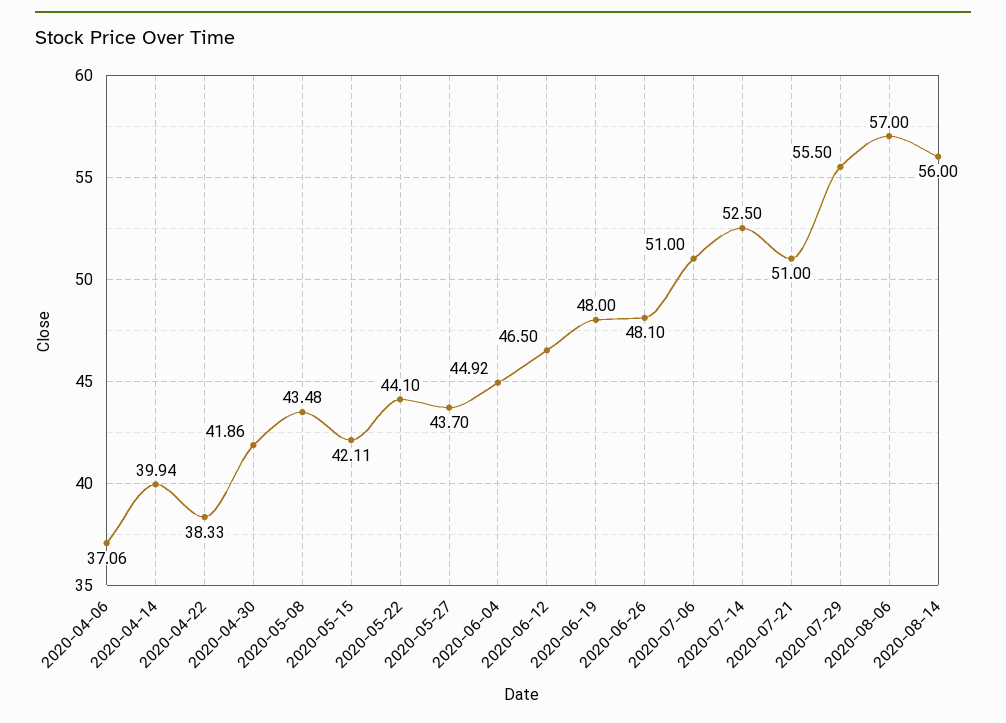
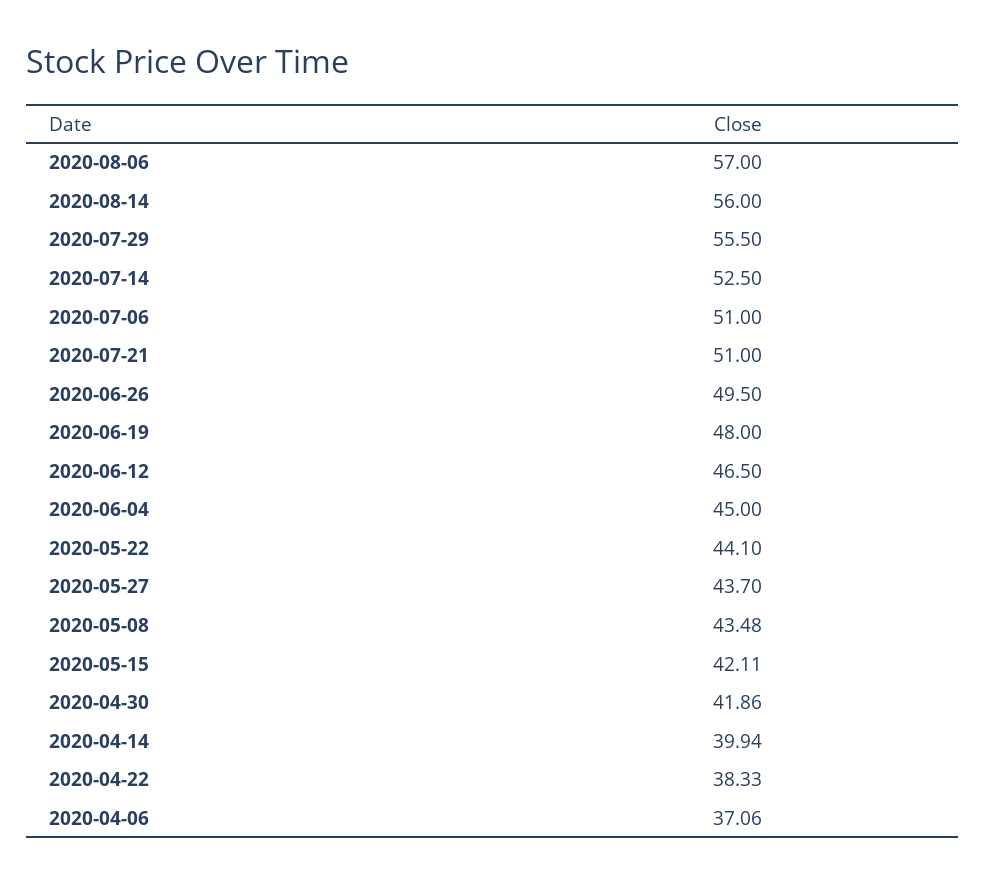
  {
    "2020-04-06": 37.06,
    "2020-04-14": 39.94,
    "2020-04-22": 38.33,
    "2020-04-30": 41.86,
    "2020-05-08": 43.48,
    "2020-05-15": 42.11,
    "2020-05-22": 44.1,
    "2020-05-27": 43.7,
-   "2020-06-04": 44.92,
+   "2020-06-04": 45,
    "2020-06-12": 46.5,
    "2020-06-19": 48,
-   "2020-06-26": 48.1,
+   "2020-06-26": 49.5,
    "2020-07-06": 51,
    "2020-07-14": 52.5,
    "2020-07-21": 51,
    "2020-07-29": 55.5,
    "2020-08-06": 57,
    "2020-08-14": 56
  }

